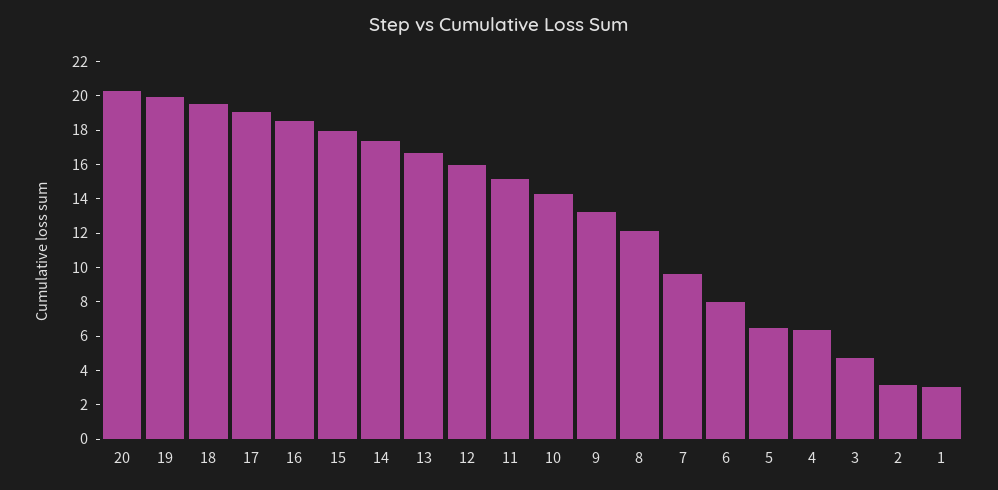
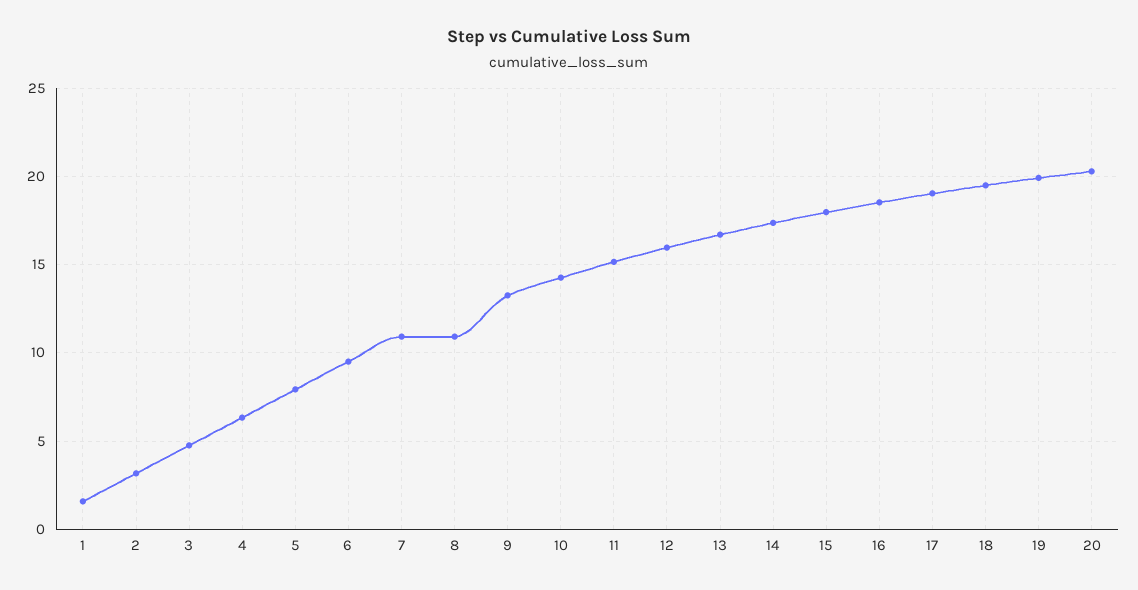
  {
    "20": 20.5,
    "19": 20,
    "18": 19.5,
    "17": 19,
    "16": 18.5,
    "15": 18,
    "14": 17.5,
    "13": 16.5,
    "12": 16,
    "11": 15,
    "10": 14.5,
    "9": 13.5,
-   "8": 12,
+   "8": 11,
-   "7": 9.5,
+   "7": 11,
-   "6": 8,
+   "6": 9.5,
-   "5": 6.5,
+   "5": 8,
    "4": 6.5,
    "3": 5,
    "2": 3,
-   "1": 3
+   "1": 1.5
  }

